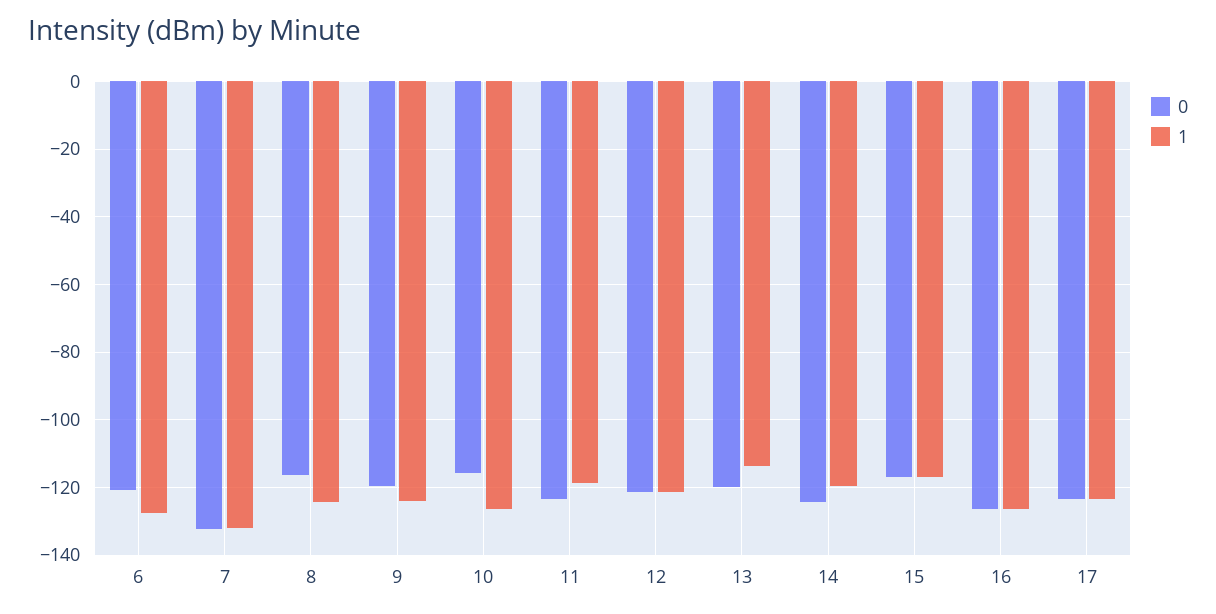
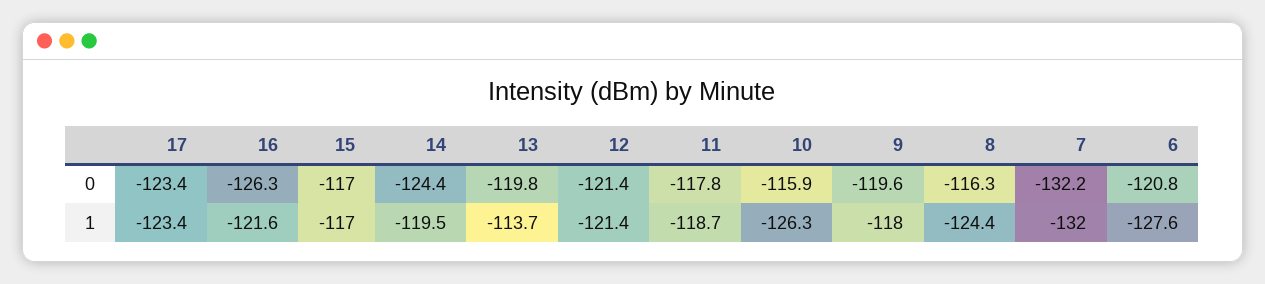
  {
    "0": {
      "6": -120.8,
      "7": -132.2,
      "8": -116.3,
      "9": -119.6,
      "10": -115.9,
-     "11": -124,
+     "11": -117.8,
      "12": -121.4,
      "13": -119.8,
      "14": -124.4,
      "15": -117,
      "16": -126.3,
      "17": -123.4
    },
    "1": {
      "6": -127.6,
      "7": -132,
      "8": -124.4,
-     "9": -124,
+     "9": -118,
      "10": -126.3,
      "11": -118.7,
      "12": -121.4,
      "13": -113.7,
      "14": -119.5,
      "15": -117,
-     "16": -126,
+     "16": -121.6,
      "17": -123.4
    }
  }

